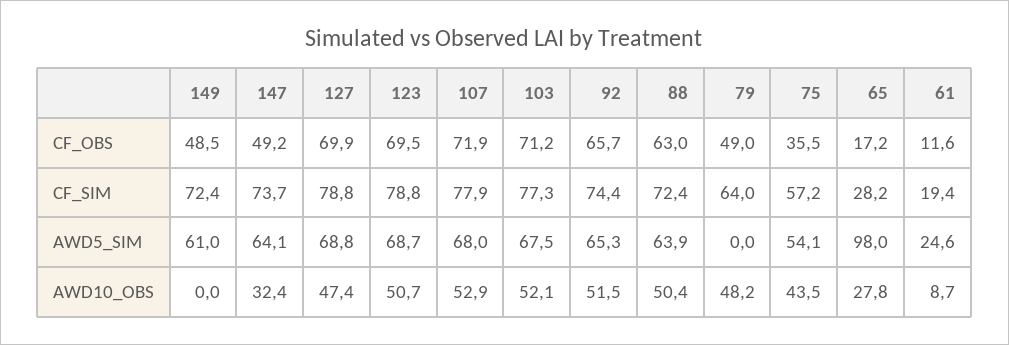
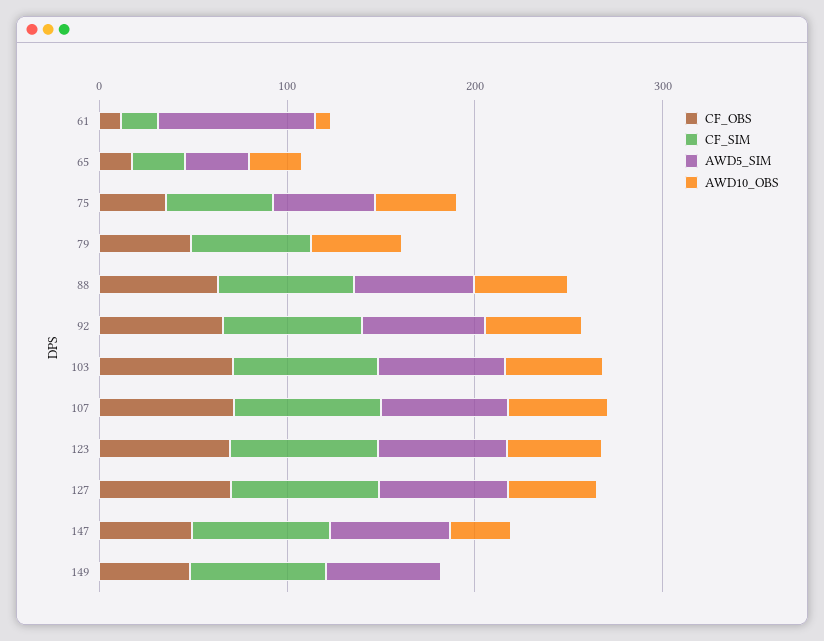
  {
    "CF_OBS": {
      "149": 48.5,
      "147": 49.2,
      "127": 69.9,
      "123": 69.5,
      "107": 71.9,
      "103": 71.2,
      "92": 65.7,
      "88": 63,
      "79": 49,
      "75": 35.5,
      "65": 17.2,
      "61": 11.6
    },
    "CF_SIM": {
      "149": 72.4,
      "147": 73.7,
      "127": 78.8,
      "123": 78.8,
      "107": 77.9,
      "103": 77.3,
      "92": 74.4,
      "88": 72.4,
      "79": 64,
      "75": 57.2,
      "65": 28.2,
      "61": 19.4
    },
    "AWD5_SIM": {
      "149": 61,
      "147": 64.1,
      "127": 68.8,
      "123": 68.7,
      "107": 68,
      "103": 67.5,
      "92": 65.3,
      "88": 63.9,
      "79": 0,
      "75": 54.1,
-     "65": 98,
+     "65": 40,
-     "61": 24.6
+     "61": 80
    },
    "AWD10_OBS": {
      "149": 0,
      "147": 32.4,
      "127": 47.4,
      "123": 50.7,
      "107": 52.9,
      "103": 52.1,
      "92": 51.5,
      "88": 50.4,
      "79": 48.2,
      "75": 43.5,
      "65": 27.8,
      "61": 8.7
    }
  }

